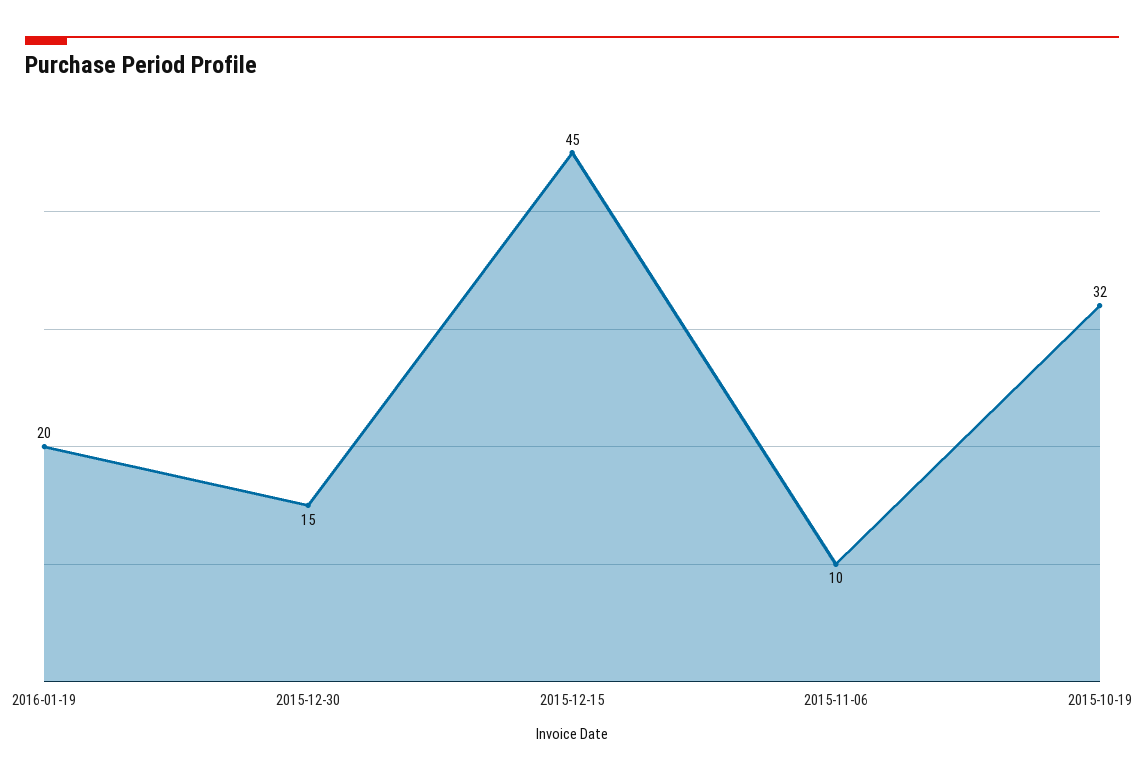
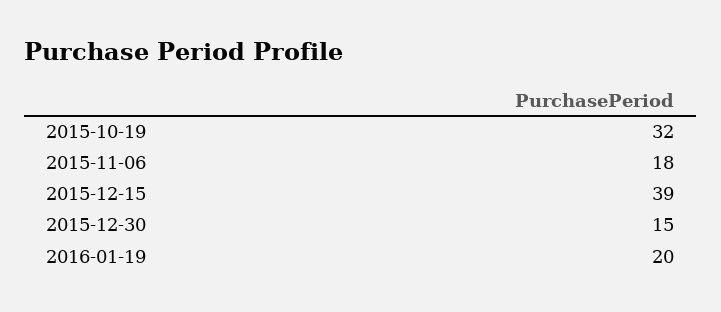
  {
    "2016-01-19": 20,
    "2015-12-30": 15,
-   "2015-12-15": 45,
+   "2015-12-15": 39,
-   "2015-11-06": 10,
+   "2015-11-06": 18,
    "2015-10-19": 32
  }

